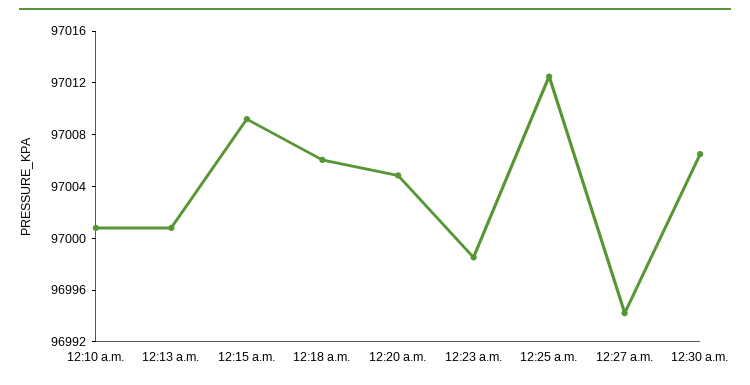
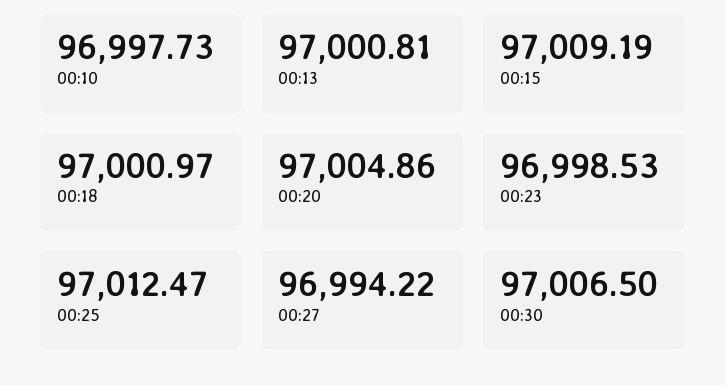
  {
-   "12:10 a.m.": 97001,
+   "12:10 a.m.": 96997.73,
    "12:13 a.m.": 97000.81,
    "12:15 a.m.": 97009.19,
-   "12:18 a.m.": 97006,
+   "12:18 a.m.": 97000.97,
    "12:20 a.m.": 97004.86,
    "12:23 a.m.": 96998.53,
    "12:25 a.m.": 97012.47,
    "12:27 a.m.": 96994.22,
    "12:30 a.m.": 97006.5
  }

